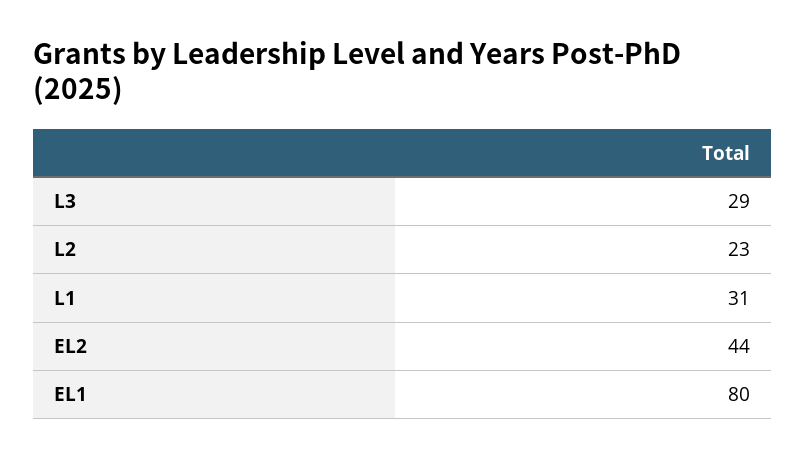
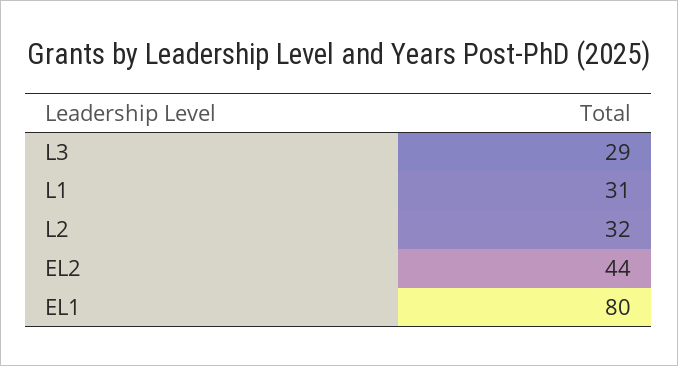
  {
    "L3": 29,
-   "L2": 23,
+   "L2": 32,
    "L1": 31,
    "EL2": 44,
    "EL1": 80
  }

